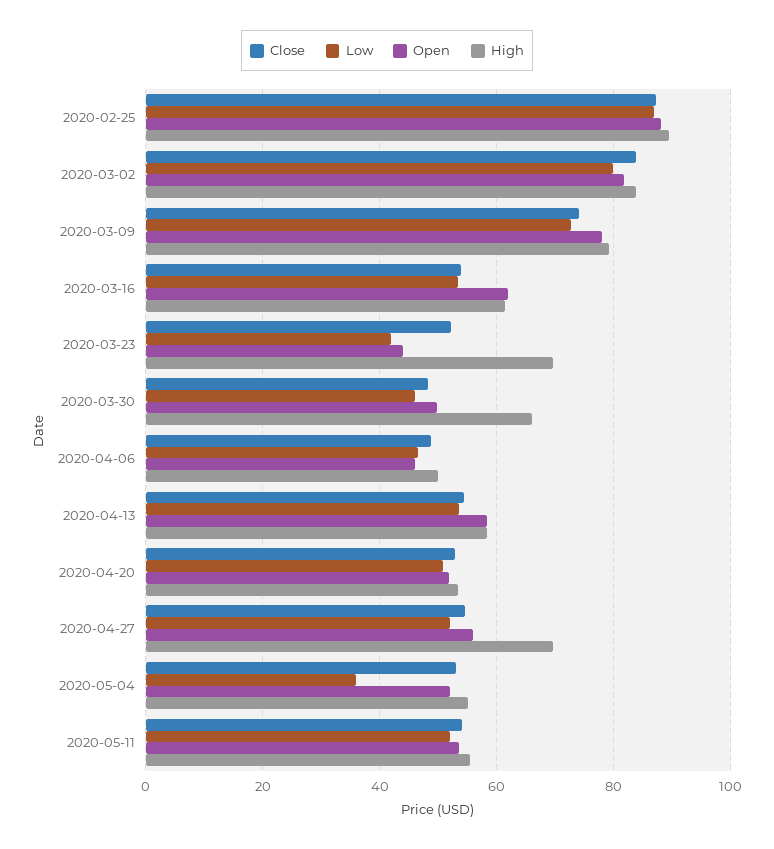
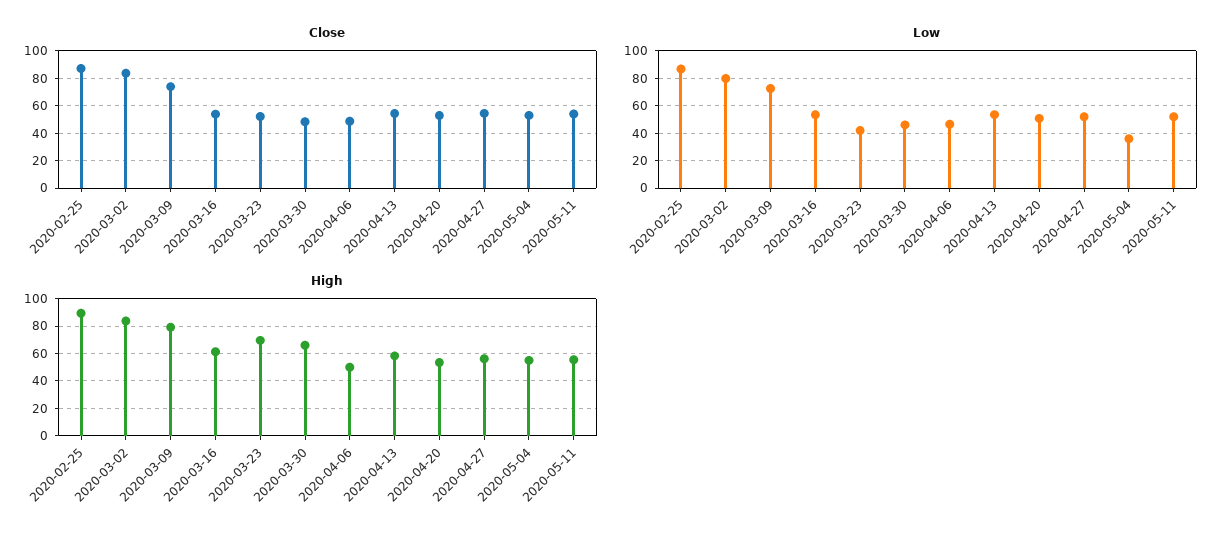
  {
    "Close": {
      "2020-02-25": 88,
      "2020-03-02": 84,
      "2020-03-09": 74,
      "2020-03-16": 54,
      "2020-03-23": 52,
      "2020-03-30": 48,
      "2020-04-06": 48,
      "2020-04-13": 54,
      "2020-04-20": 52,
      "2020-04-27": 54,
      "2020-05-04": 54,
      "2020-05-11": 54
    },
    "Low": {
      "2020-02-25": 86,
      "2020-03-02": 80,
      "2020-03-09": 72,
      "2020-03-16": 54,
      "2020-03-23": 42,
      "2020-03-30": 46,
      "2020-04-06": 46,
      "2020-04-13": 54,
      "2020-04-20": 50,
      "2020-04-27": 52,
      "2020-05-04": 36,
      "2020-05-11": 52
    },
-   "Open": {
-     "2020-02-25": 88,
-     "2020-03-02": 82,
-     "2020-03-09": 78,
-     "2020-03-16": 62,
-     "2020-03-23": 44,
-     "2020-03-30": 50,
-     "2020-04-06": 46,
-     "2020-04-13": 58,
-     "2020-04-20": 52,
-     "2020-04-27": 56,
-     "2020-05-04": 52,
-     "2020-05-11": 54
-   },
    "High": {
      "2020-02-25": 90,
      "2020-03-02": 84,
      "2020-03-09": 80,
      "2020-03-16": 62,
      "2020-03-23": 70,
      "2020-03-30": 66,
      "2020-04-06": 50,
      "2020-04-13": 58,
      "2020-04-20": 54,
-     "2020-04-27": 70,
+     "2020-04-27": 55,
      "2020-05-04": 56,
      "2020-05-11": 56
    }
  }

